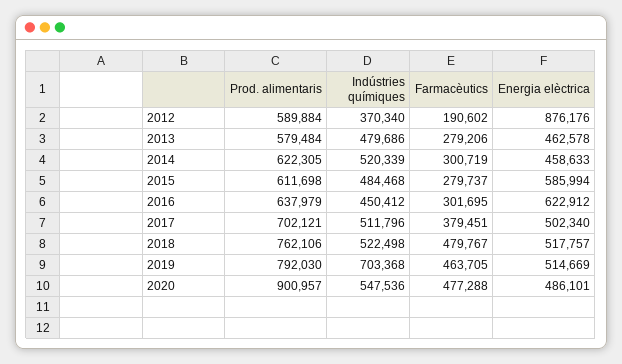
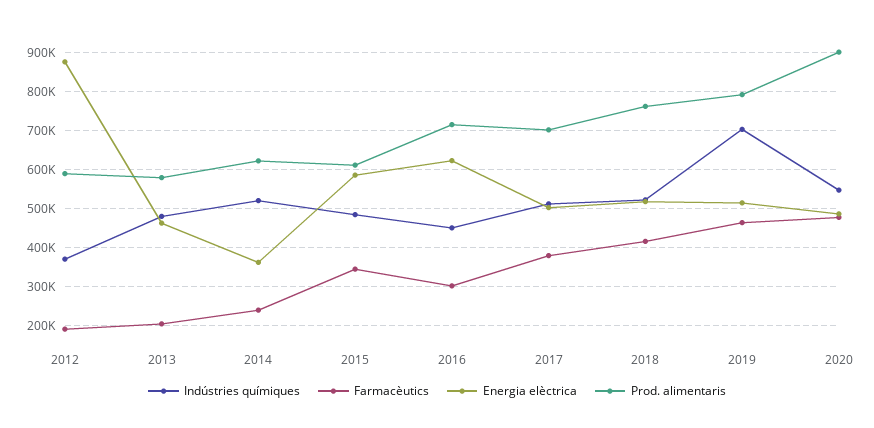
  {
    "Prod. alimentaris": {
      "2012": 589884,
      "2013": 579484,
      "2014": 622305,
      "2015": 611698,
-     "2016": 637979,
+     "2016": 720000,
      "2017": 702121,
      "2018": 762106,
      "2019": 792030,
      "2020": 900957
    },
    "Indústries químiques": {
      "2012": 370340,
      "2013": 479686,
      "2014": 520339,
      "2015": 484468,
      "2016": 450412,
      "2017": 511796,
      "2018": 522498,
      "2019": 703368,
      "2020": 547536
    },
    "Farmacèutics": {
      "2012": 190602,
-     "2013": 279206,
+     "2013": 200000,
-     "2014": 300719,
+     "2014": 240000,
-     "2015": 279737,
+     "2015": 340000,
      "2016": 301695,
      "2017": 379451,
-     "2018": 479767,
+     "2018": 420000,
      "2019": 463705,
      "2020": 477288
    },
    "Energia elèctrica": {
      "2012": 876176,
      "2013": 462578,
-     "2014": 458633,
+     "2014": 360000,
      "2015": 585994,
      "2016": 622912,
      "2017": 502340,
      "2018": 517757,
      "2019": 514669,
      "2020": 486101
    }
  }

